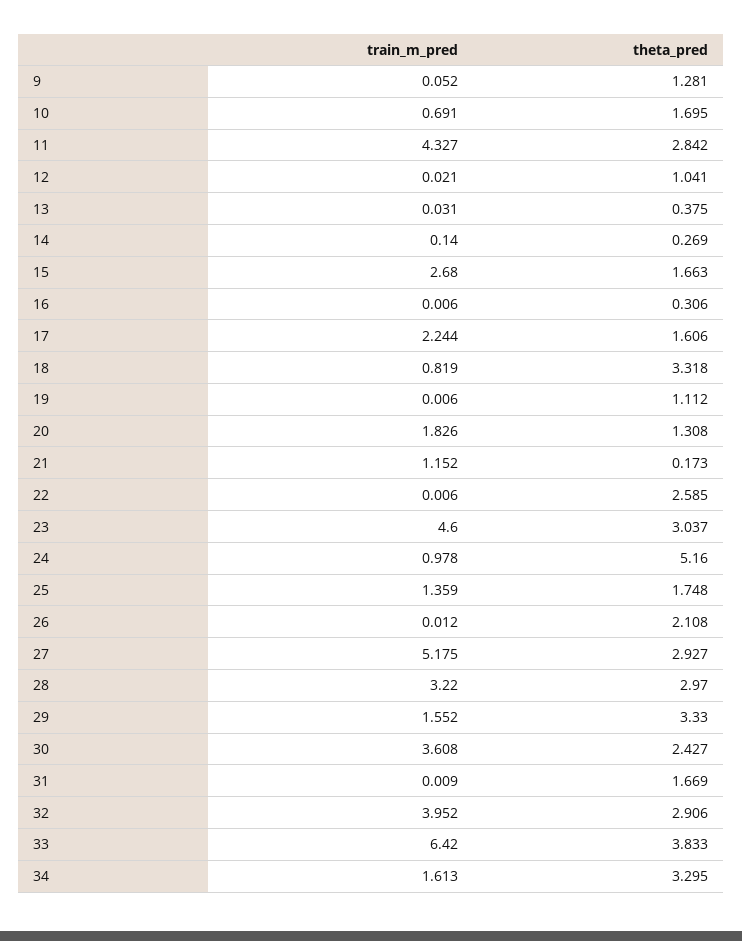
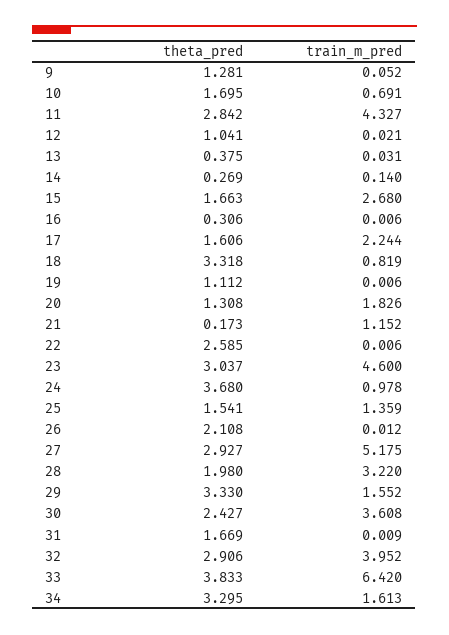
  {
    "train_m_pred": {
      "9": 0.052,
      "10": 0.691,
      "11": 4.327,
      "12": 0.021,
      "13": 0.031,
      "14": 0.14,
      "15": 2.68,
      "16": 0.006,
      "17": 2.244,
      "18": 0.819,
      "19": 0.006,
      "20": 1.826,
      "21": 1.152,
      "22": 0.006,
      "23": 4.6,
      "24": 0.978,
      "25": 1.359,
      "26": 0.012,
      "27": 5.175,
      "28": 3.22,
      "29": 1.552,
      "30": 3.608,
      "31": 0.009,
      "32": 3.952,
      "33": 6.42,
      "34": 1.613
    },
    "theta_pred": {
      "9": 1.281,
      "10": 1.695,
      "11": 2.842,
      "12": 1.041,
      "13": 0.375,
      "14": 0.269,
      "15": 1.663,
      "16": 0.306,
      "17": 1.606,
      "18": 3.318,
      "19": 1.112,
      "20": 1.308,
      "21": 0.173,
      "22": 2.585,
      "23": 3.037,
-     "24": 5.16,
+     "24": 3.68,
-     "25": 1.748,
+     "25": 1.541,
      "26": 2.108,
      "27": 2.927,
-     "28": 2.97,
+     "28": 1.98,
      "29": 3.33,
      "30": 2.427,
      "31": 1.669,
      "32": 2.906,
      "33": 3.833,
      "34": 3.295
    }
  }

